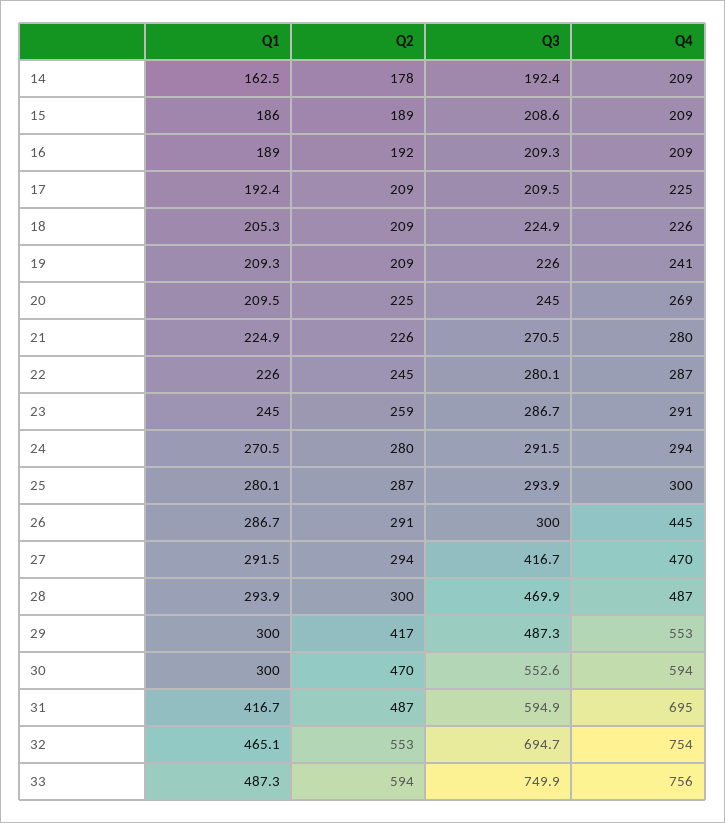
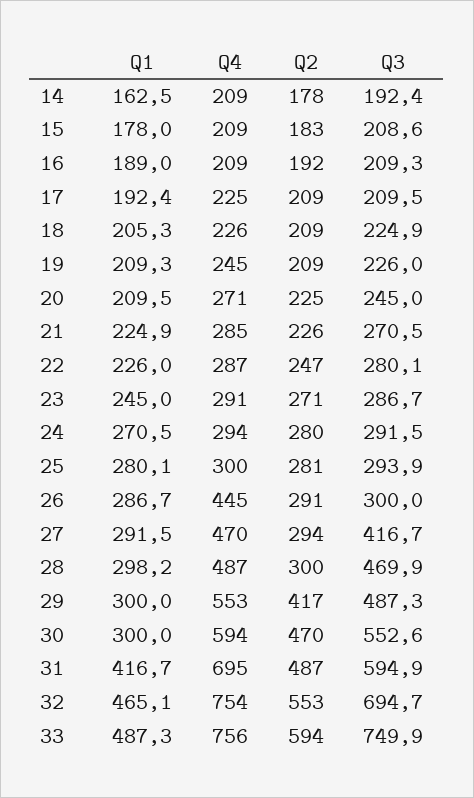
  {
    "Q1": {
      "14": 162.5,
-     "15": 186,
+     "15": 178,
      "16": 189,
      "17": 192.4,
      "18": 205.3,
      "19": 209.3,
      "20": 209.5,
      "21": 224.9,
      "22": 226,
      "23": 245,
      "24": 270.5,
      "25": 280.1,
      "26": 286.7,
      "27": 291.5,
-     "28": 293.9,
+     "28": 298.2,
      "29": 300,
      "30": 300,
      "31": 416.7,
      "32": 465.1,
      "33": 487.3
    },
    "Q2": {
      "14": 178,
-     "15": 189,
+     "15": 183,
      "16": 192,
      "17": 209,
      "18": 209,
      "19": 209,
      "20": 225,
      "21": 226,
-     "22": 245,
+     "22": 247,
-     "23": 259,
+     "23": 271,
      "24": 280,
-     "25": 287,
+     "25": 281,
      "26": 291,
      "27": 294,
      "28": 300,
      "29": 417,
      "30": 470,
      "31": 487,
      "32": 553,
      "33": 594
    },
    "Q3": {
      "14": 192.4,
      "15": 208.6,
      "16": 209.3,
      "17": 209.5,
      "18": 224.9,
      "19": 226,
      "20": 245,
      "21": 270.5,
      "22": 280.1,
      "23": 286.7,
      "24": 291.5,
      "25": 293.9,
      "26": 300,
      "27": 416.7,
      "28": 469.9,
      "29": 487.3,
      "30": 552.6,
      "31": 594.9,
      "32": 694.7,
      "33": 749.9
    },
    "Q4": {
      "14": 209,
      "15": 209,
      "16": 209,
      "17": 225,
      "18": 226,
-     "19": 241,
+     "19": 245,
-     "20": 269,
+     "20": 271,
-     "21": 280,
+     "21": 285,
      "22": 287,
      "23": 291,
      "24": 294,
      "25": 300,
      "26": 445,
      "27": 470,
      "28": 487,
      "29": 553,
      "30": 594,
      "31": 695,
      "32": 754,
      "33": 756
    }
  }

